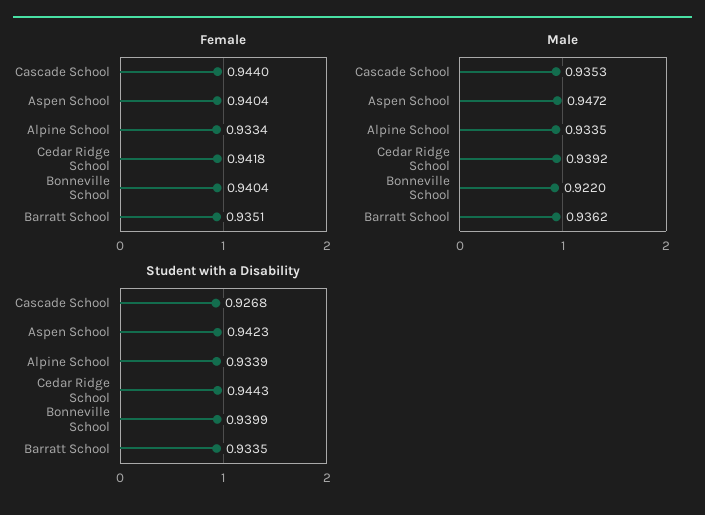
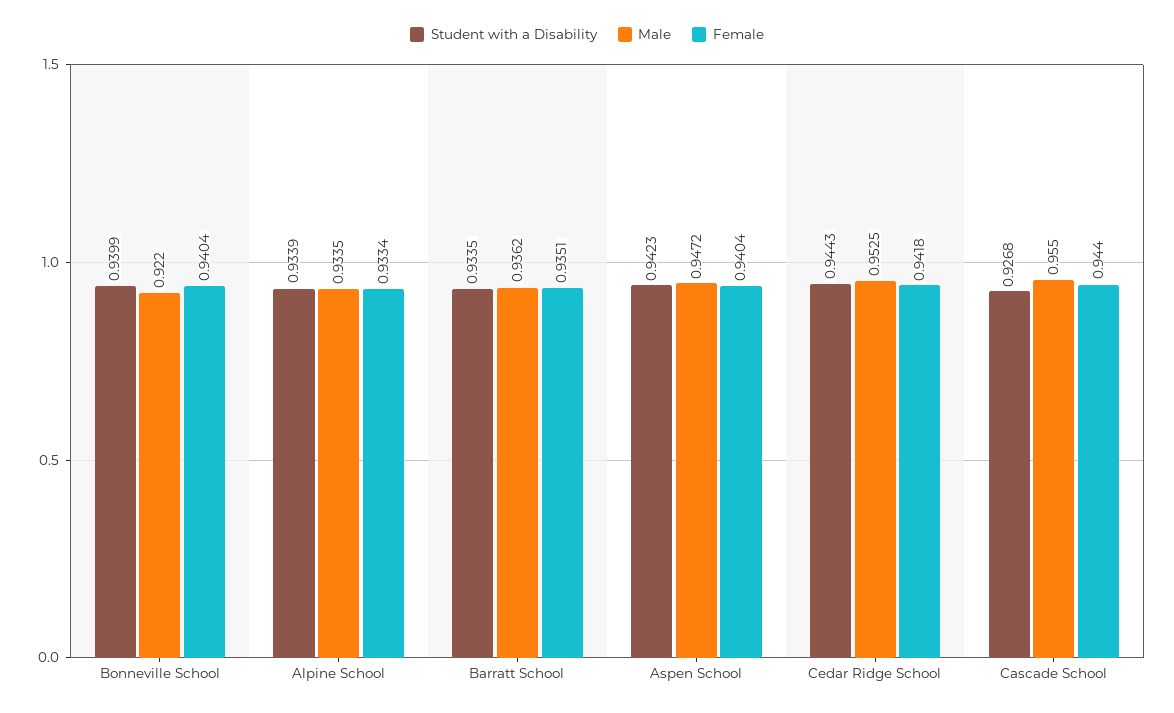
  {
    "Female": {
      "Cascade School": 0.944,
      "Aspen School": 0.9404,
      "Alpine School": 0.9334,
      "Cedar Ridge School": 0.9418,
      "Bonneville School": 0.9404,
      "Barratt School": 0.9351
    },
    "Male": {
-     "Cascade School": 0.9353,
+     "Cascade School": 0.955,
      "Aspen School": 0.9472,
      "Alpine School": 0.9335,
-     "Cedar Ridge School": 0.9392,
+     "Cedar Ridge School": 0.9525,
      "Bonneville School": 0.922,
      "Barratt School": 0.9362
    },
    "Student with a Disability": {
      "Cascade School": 0.9268,
      "Aspen School": 0.9423,
      "Alpine School": 0.9339,
      "Cedar Ridge School": 0.9443,
      "Bonneville School": 0.9399,
      "Barratt School": 0.9335
    }
  }

